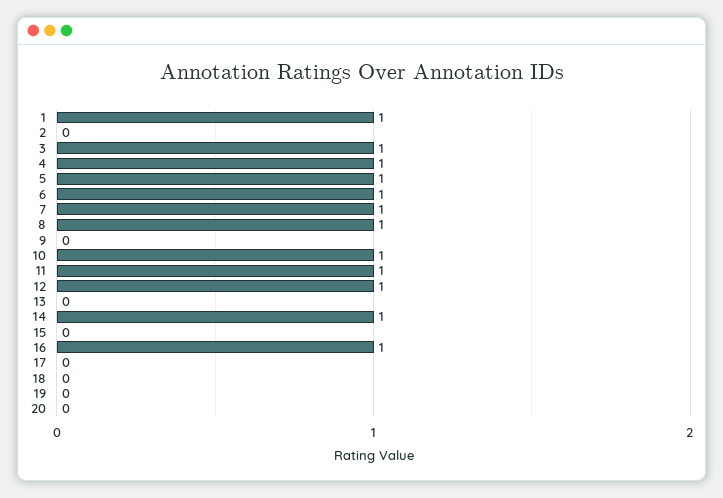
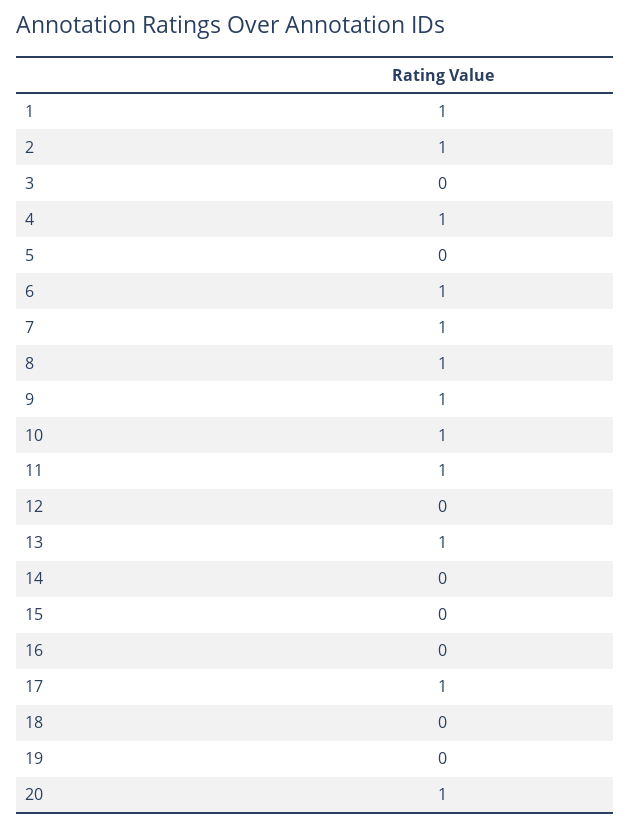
  {
    "1": 1,
-   "2": 0,
+   "2": 1,
-   "3": 1,
+   "3": 0,
    "4": 1,
-   "5": 1,
+   "5": 0,
    "6": 1,
    "7": 1,
    "8": 1,
-   "9": 0,
+   "9": 1,
    "10": 1,
    "11": 1,
-   "12": 1,
+   "12": 0,
-   "13": 0,
+   "13": 1,
-   "14": 1,
+   "14": 0,
    "15": 0,
-   "16": 1,
+   "16": 0,
-   "17": 0,
+   "17": 1,
    "18": 0,
    "19": 0,
-   "20": 0
+   "20": 1
  }

